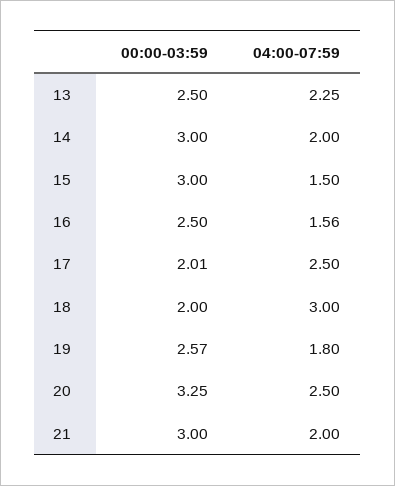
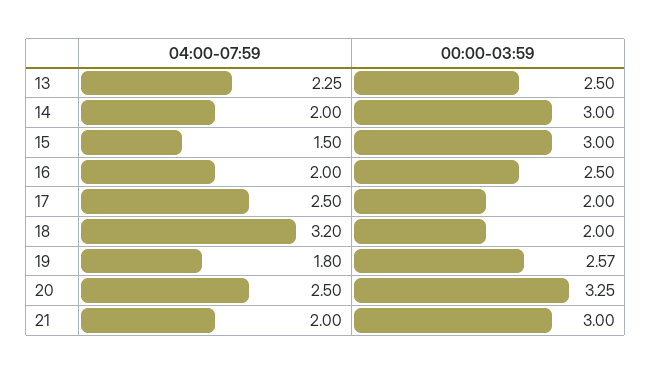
  {
    "00:00-03:59": {
      "13": 2.5,
      "14": 3,
      "15": 3,
      "16": 2.5,
-     "17": 2.01,
+     "17": 2,
      "18": 2,
      "19": 2.57,
      "20": 3.25,
      "21": 3
    },
    "04:00-07:59": {
      "13": 2.25,
      "14": 2,
      "15": 1.5,
-     "16": 1.56,
+     "16": 2,
      "17": 2.5,
-     "18": 3,
+     "18": 3.2,
      "19": 1.8,
      "20": 2.5,
      "21": 2
    }
  }

